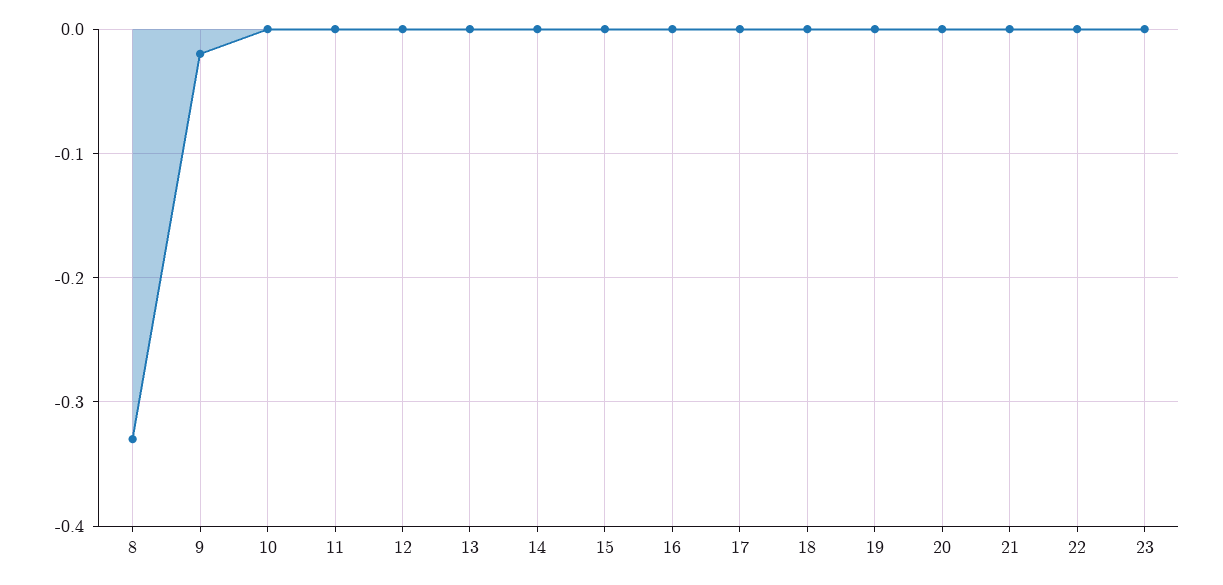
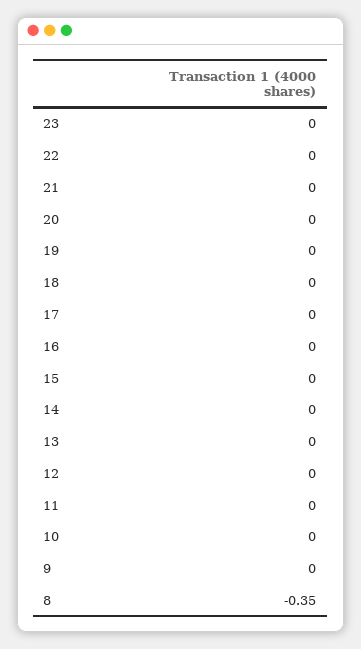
  {
-   "8": -0.33,
+   "8": -0.35,
-   "9": -0.02,
+   "9": 0,
    "10": 0,
    "11": 0,
    "12": 0,
    "13": 0,
    "14": 0,
    "15": 0,
    "16": 0,
    "17": 0,
    "18": 0,
    "19": 0,
    "20": 0,
    "21": 0,
    "22": 0,
    "23": 0
  }

